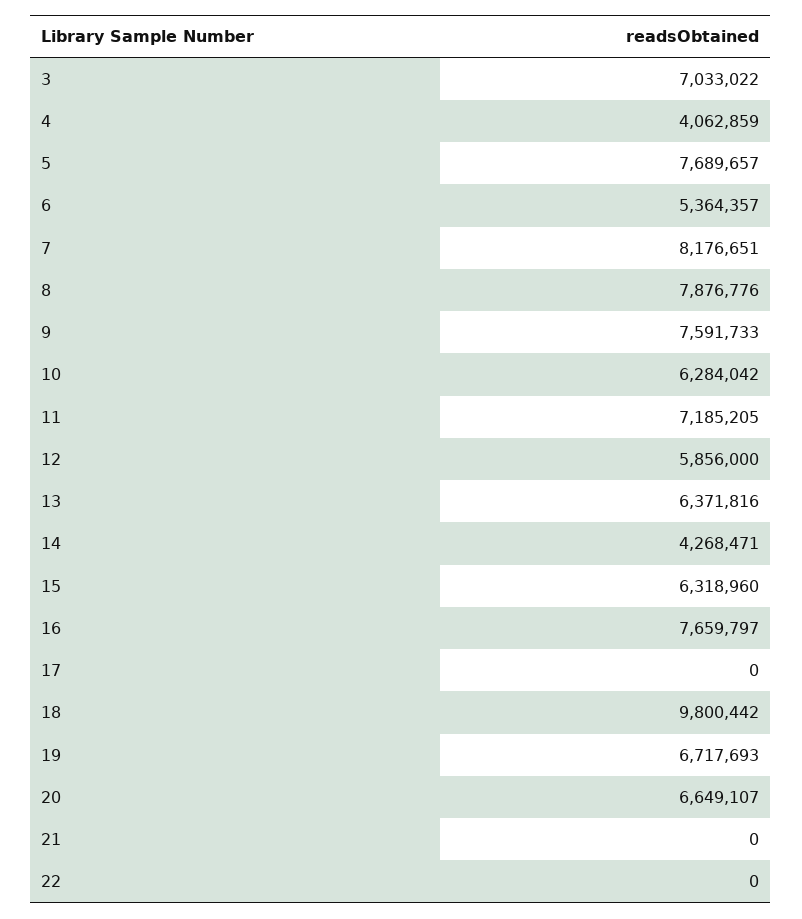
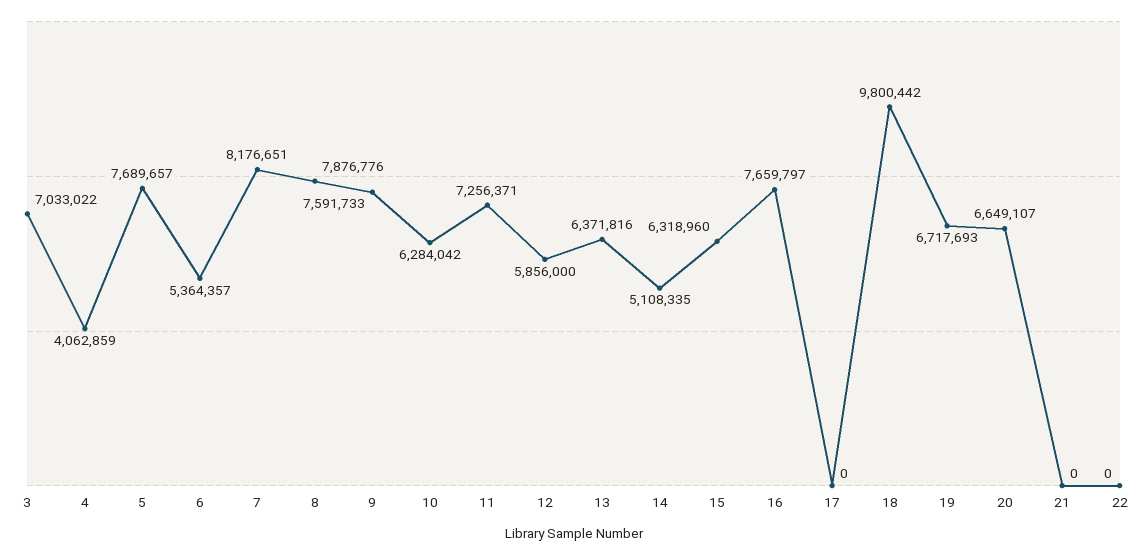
  {
    "3": 7033022,
    "4": 4062859,
    "5": 7689657,
    "6": 5364357,
    "7": 8176651,
    "8": 7876776,
    "9": 7591733,
    "10": 6284042,
-   "11": 7185205,
+   "11": 7256371,
    "12": 5856000,
    "13": 6371816,
-   "14": 4268471,
+   "14": 5108335,
    "15": 6318960,
    "16": 7659797,
    "17": 0,
    "18": 9800442,
    "19": 6717693,
    "20": 6649107,
    "21": 0,
    "22": 0
  }

